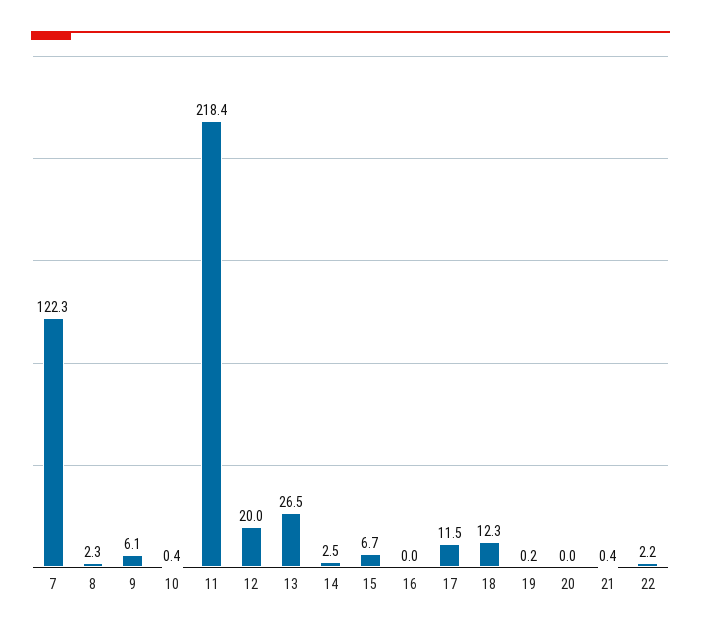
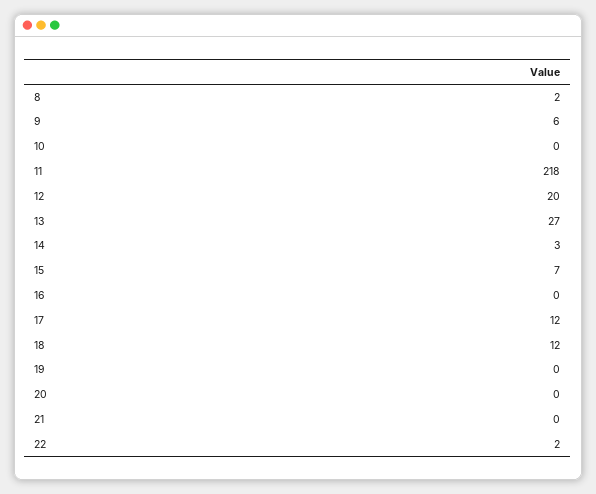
  {
-   "7": 122.3,
    "8": 2.3,
    "9": 6.1,
    "10": 0.4,
    "11": 218.4,
    "12": 20,
    "13": 26.5,
    "14": 2.5,
    "15": 6.7,
    "16": 0,
    "17": 11.5,
    "18": 12.3,
    "19": 0.2,
    "20": 0,
    "21": 0.4,
    "22": 2.2
  }

